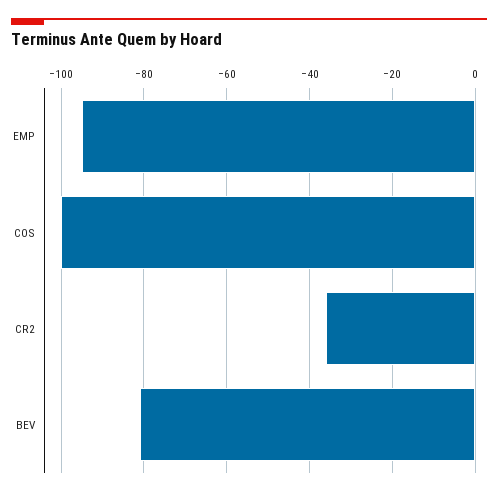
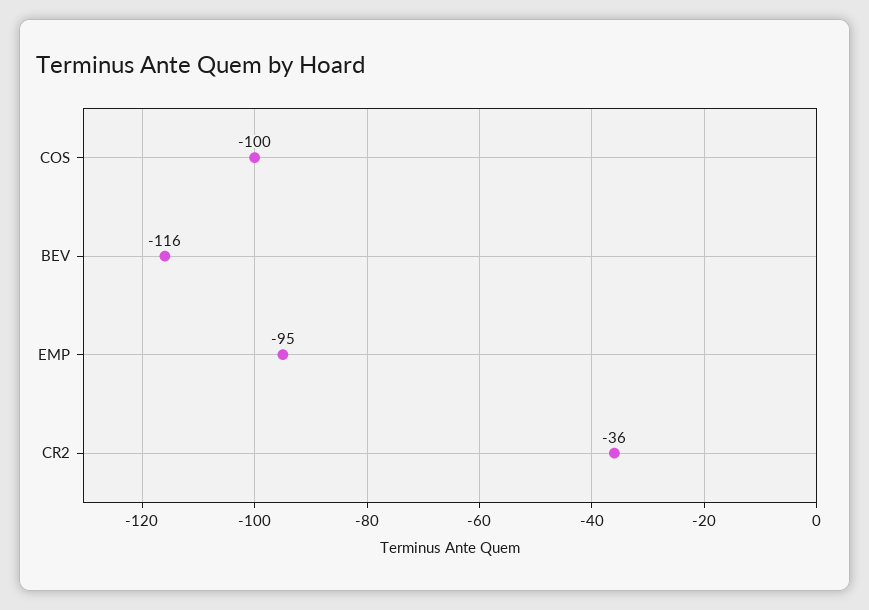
  {
    "EMP": -95,
    "COS": -100,
    "CR2": -36,
-   "BEV": -80
+   "BEV": -116
  }

